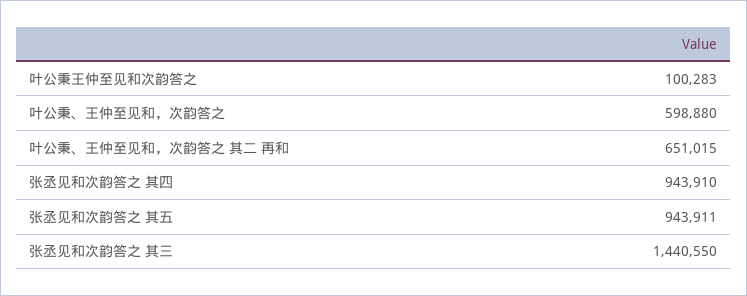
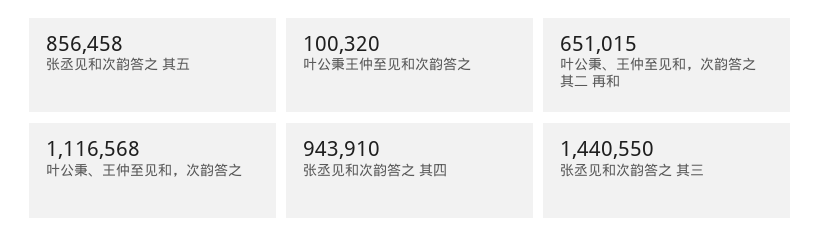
  {
-   "叶公秉王仲至见和次韵答之": 100283,
+   "叶公秉王仲至见和次韵答之": 100320,
-   "叶公秉、王仲至见和，次韵答之": 598880,
+   "叶公秉、王仲至见和，次韵答之": 1116568,
    "叶公秉、王仲至见和，次韵答之 其二 再和": 651015,
    "张丞见和次韵答之 其四": 943910,
-   "张丞见和次韵答之 其五": 943911,
+   "张丞见和次韵答之 其五": 856458,
    "张丞见和次韵答之 其三": 1440550
  }

